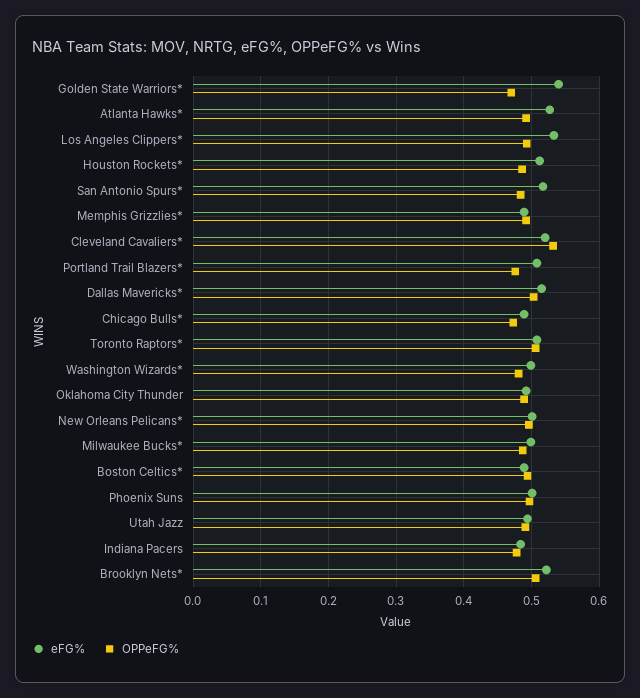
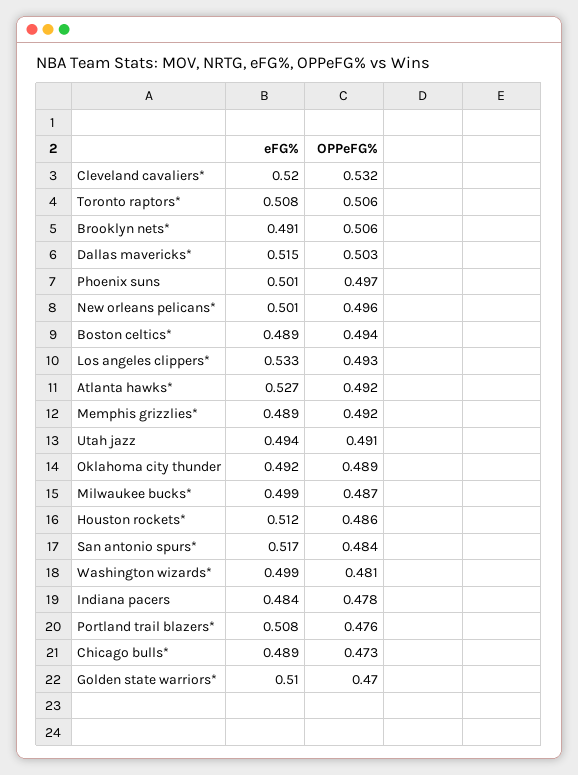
  {
    "eFG%": {
-     "Golden State Warriors*": 0.54,
+     "Golden State Warriors*": 0.51,
      "Atlanta Hawks*": 0.527,
      "Los Angeles Clippers*": 0.533,
      "Houston Rockets*": 0.512,
      "San Antonio Spurs*": 0.517,
      "Memphis Grizzlies*": 0.489,
      "Cleveland Cavaliers*": 0.52,
      "Portland Trail Blazers*": 0.508,
      "Dallas Mavericks*": 0.515,
      "Chicago Bulls*": 0.489,
      "Toronto Raptors*": 0.508,
      "Washington Wizards*": 0.499,
      "Oklahoma City Thunder": 0.492,
      "New Orleans Pelicans*": 0.501,
      "Milwaukee Bucks*": 0.499,
      "Boston Celtics*": 0.489,
      "Phoenix Suns": 0.501,
      "Utah Jazz": 0.494,
      "Indiana Pacers": 0.484,
-     "Brooklyn Nets*": 0.52
+     "Brooklyn Nets*": 0.491
    },
    "OPPeFG%": {
      "Golden State Warriors*": 0.47,
      "Atlanta Hawks*": 0.492,
      "Los Angeles Clippers*": 0.493,
      "Houston Rockets*": 0.486,
      "San Antonio Spurs*": 0.484,
      "Memphis Grizzlies*": 0.492,
      "Cleveland Cavaliers*": 0.532,
      "Portland Trail Blazers*": 0.476,
      "Dallas Mavericks*": 0.503,
      "Chicago Bulls*": 0.473,
      "Toronto Raptors*": 0.506,
      "Washington Wizards*": 0.481,
      "Oklahoma City Thunder": 0.489,
      "New Orleans Pelicans*": 0.496,
      "Milwaukee Bucks*": 0.487,
      "Boston Celtics*": 0.494,
      "Phoenix Suns": 0.497,
      "Utah Jazz": 0.491,
      "Indiana Pacers": 0.478,
      "Brooklyn Nets*": 0.506
    }
  }

